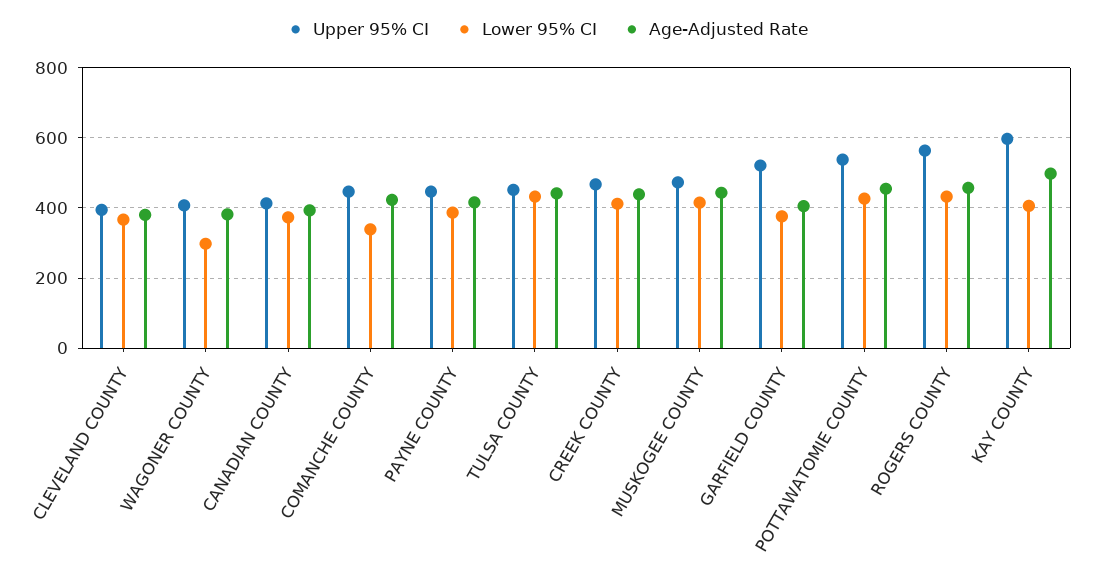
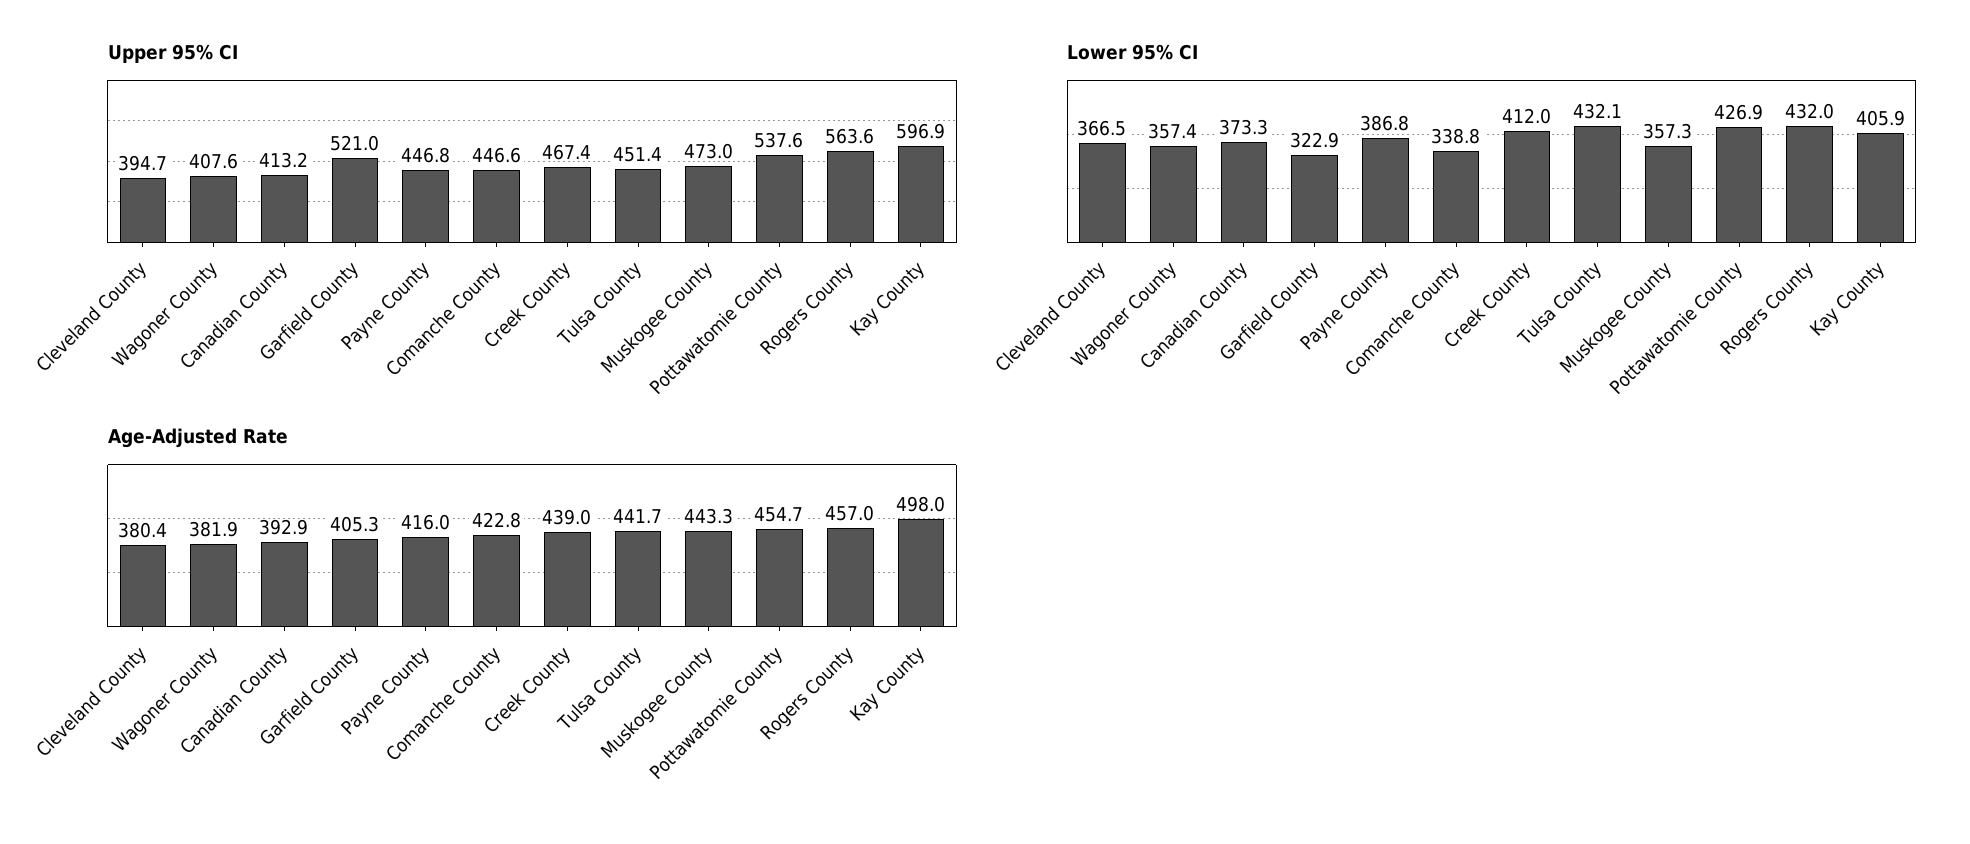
  {
    "Upper 95% CI": {
      "CLEVELAND COUNTY": 394.7,
      "WAGONER COUNTY": 407.6,
      "CANADIAN COUNTY": 413.2,
      "COMANCHE COUNTY": 446.6,
      "PAYNE COUNTY": 446.8,
      "TULSA COUNTY": 451.4,
      "CREEK COUNTY": 467.4,
      "MUSKOGEE COUNTY": 473,
      "GARFIELD COUNTY": 521,
      "POTTAWATOMIE COUNTY": 537.6,
      "ROGERS COUNTY": 563.6,
      "KAY COUNTY": 596.9
    },
    "Lower 95% CI": {
      "CLEVELAND COUNTY": 366.5,
-     "WAGONER COUNTY": 300,
+     "WAGONER COUNTY": 357.4,
      "CANADIAN COUNTY": 373.3,
      "COMANCHE COUNTY": 338.8,
      "PAYNE COUNTY": 386.8,
      "TULSA COUNTY": 432.1,
      "CREEK COUNTY": 412,
-     "MUSKOGEE COUNTY": 420,
+     "MUSKOGEE COUNTY": 357.3,
-     "GARFIELD COUNTY": 380,
+     "GARFIELD COUNTY": 322.9,
      "POTTAWATOMIE COUNTY": 426.9,
      "ROGERS COUNTY": 432,
      "KAY COUNTY": 405.9
    },
    "Age-Adjusted Rate": {
      "CLEVELAND COUNTY": 380.4,
      "WAGONER COUNTY": 381.9,
      "CANADIAN COUNTY": 392.9,
      "COMANCHE COUNTY": 422.8,
      "PAYNE COUNTY": 416,
      "TULSA COUNTY": 441.7,
      "CREEK COUNTY": 439,
      "MUSKOGEE COUNTY": 443.3,
      "GARFIELD COUNTY": 405.3,
      "POTTAWATOMIE COUNTY": 454.7,
      "ROGERS COUNTY": 457,
      "KAY COUNTY": 498
    }
  }

